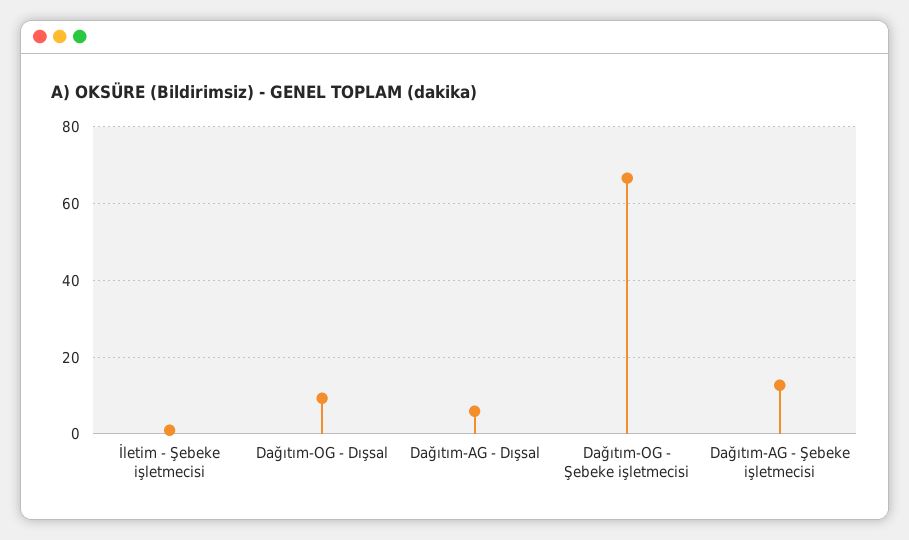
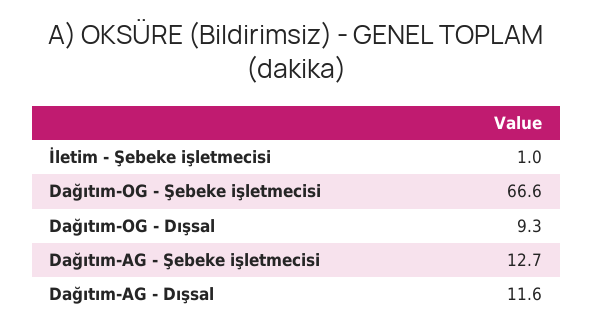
  {
    "İletim - Şebeke işletmecisi": 1,
    "Dağıtım-OG - Dışsal": 9.3,
-   "Dağıtım-AG - Dışsal": 6,
+   "Dağıtım-AG - Dışsal": 11.6,
    "Dağıtım-OG - Şebeke işletmecisi": 66.6,
    "Dağıtım-AG - Şebeke işletmecisi": 12.7
  }

